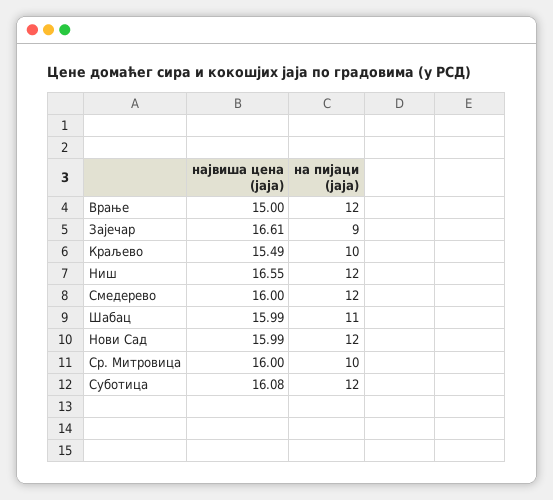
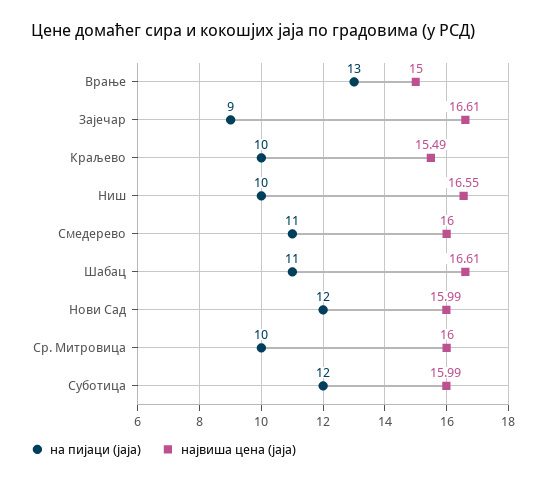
  {
    "највиша цена (јаја)": {
      "Врање": 15,
      "Зајечар": 16.61,
      "Краљево": 15.49,
      "Ниш": 16.55,
      "Смедерево": 16,
-     "Шабац": 15.99,
+     "Шабац": 16.61,
      "Нови Сад": 15.99,
      "Ср. Митровица": 16,
-     "Суботица": 16.08
+     "Суботица": 15.99
    },
    "на пијаци (јаја)": {
-     "Врање": 12,
+     "Врање": 13,
      "Зајечар": 9,
      "Краљево": 10,
-     "Ниш": 12,
+     "Ниш": 10,
-     "Смедерево": 12,
+     "Смедерево": 11,
      "Шабац": 11,
      "Нови Сад": 12,
      "Ср. Митровица": 10,
      "Суботица": 12
    }
  }

